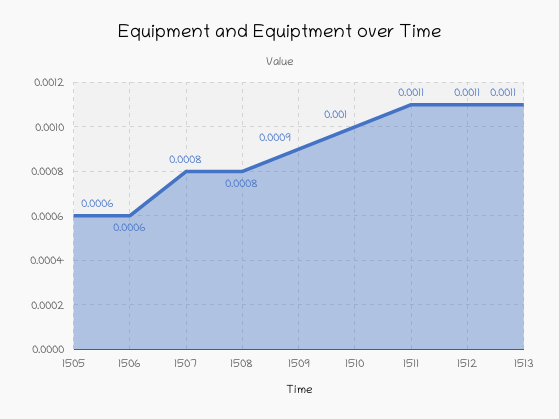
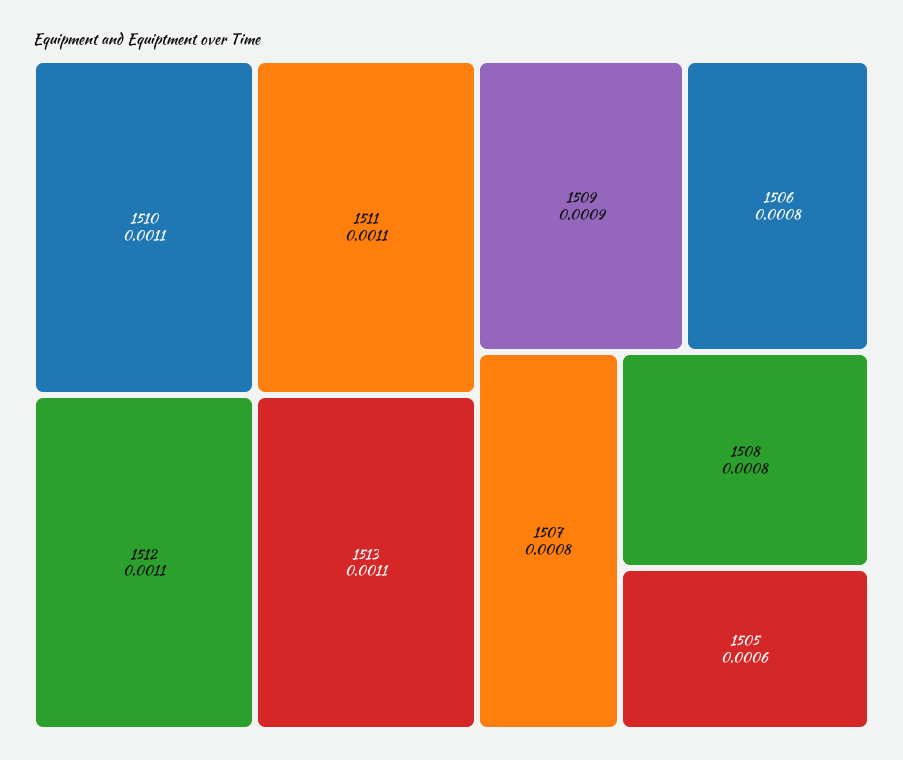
  {
    "1505": 0.0006,
-   "1506": 0.0006,
+   "1506": 0.0008,
    "1507": 0.0008,
    "1508": 0.0008,
    "1509": 0.0009,
-   "1510": 0.001,
+   "1510": 0.0011,
    "1511": 0.0011,
    "1512": 0.0011,
    "1513": 0.0011
  }

